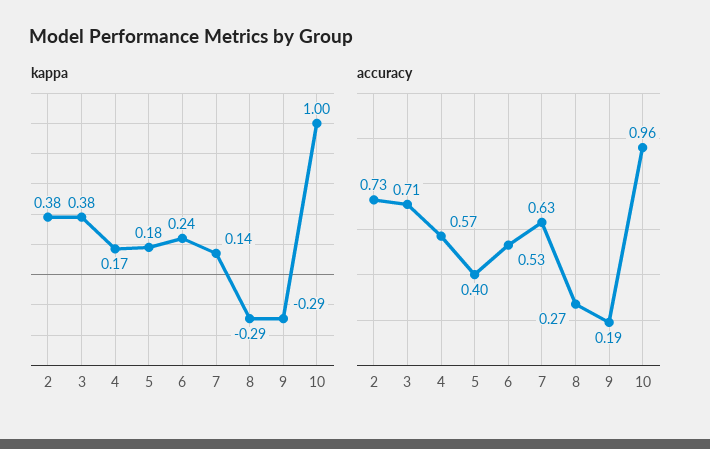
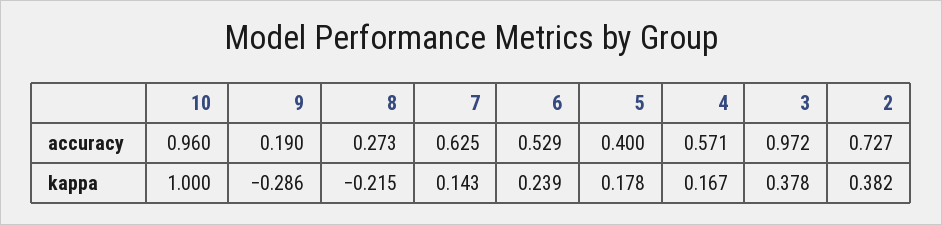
  {
    "kappa": {
      "2": 0.382,
      "3": 0.378,
      "4": 0.167,
      "5": 0.178,
      "6": 0.239,
      "7": 0.143,
-     "8": -0.29,
+     "8": -0.215,
      "9": -0.286,
      "10": 1
    },
    "accuracy": {
      "2": 0.727,
-     "3": 0.71,
+     "3": 0.972,
      "4": 0.571,
      "5": 0.4,
      "6": 0.529,
      "7": 0.625,
      "8": 0.273,
      "9": 0.19,
      "10": 0.96
    }
  }

